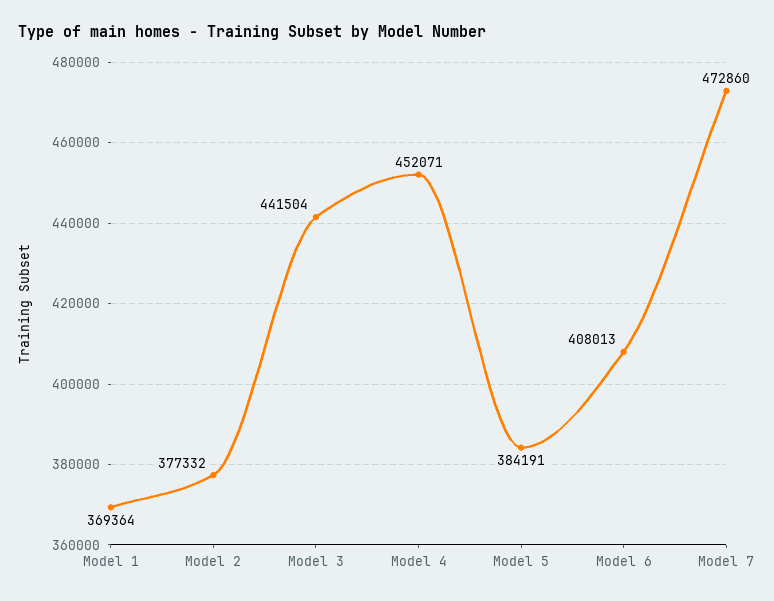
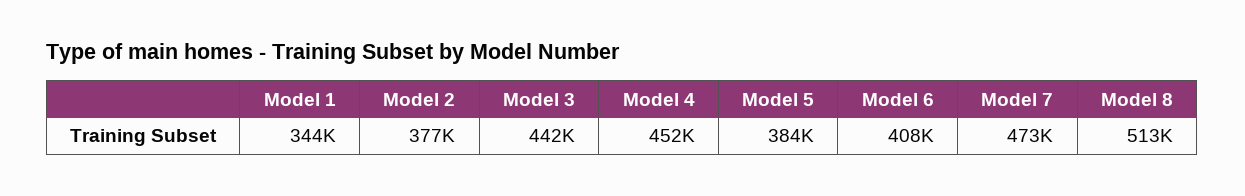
  {
-   "Model 1": 369364,
+   "Model 1": 344000,
    "Model 2": 377332,
    "Model 3": 441504,
    "Model 4": 452071,
    "Model 5": 384191,
    "Model 6": 408013,
-   "Model 7": 472860
+   "Model 7": 472860,
+   "Model 8": 513000
  }

